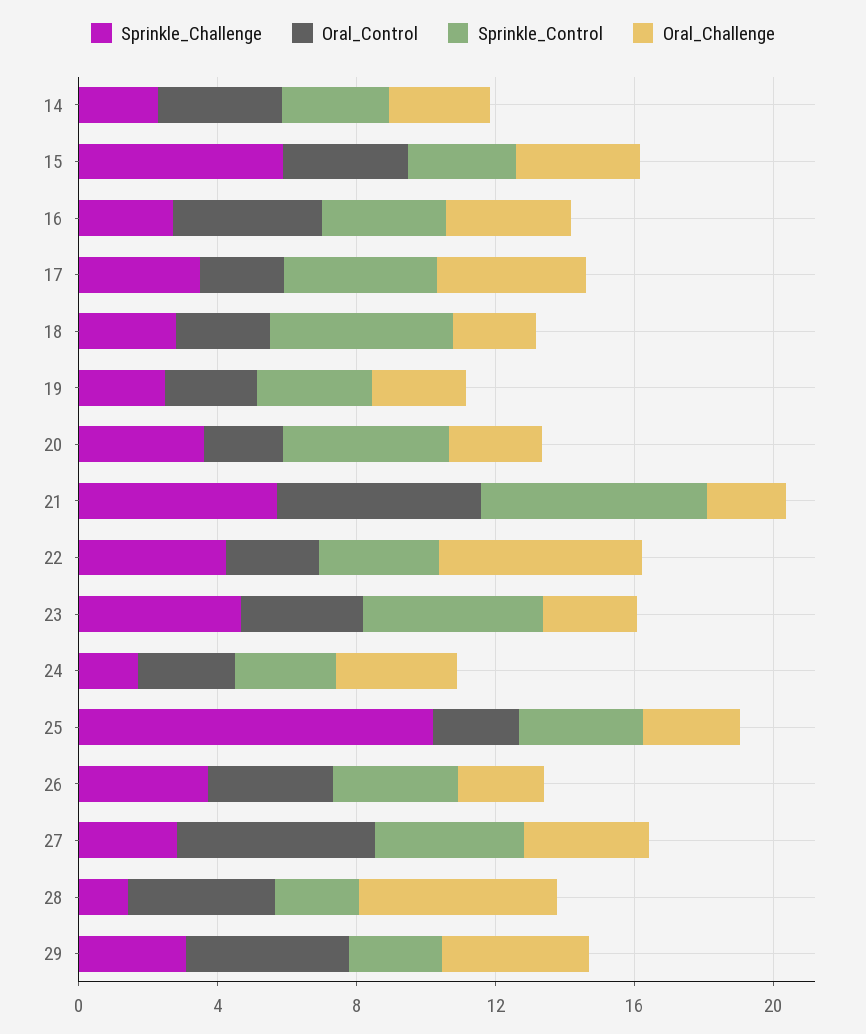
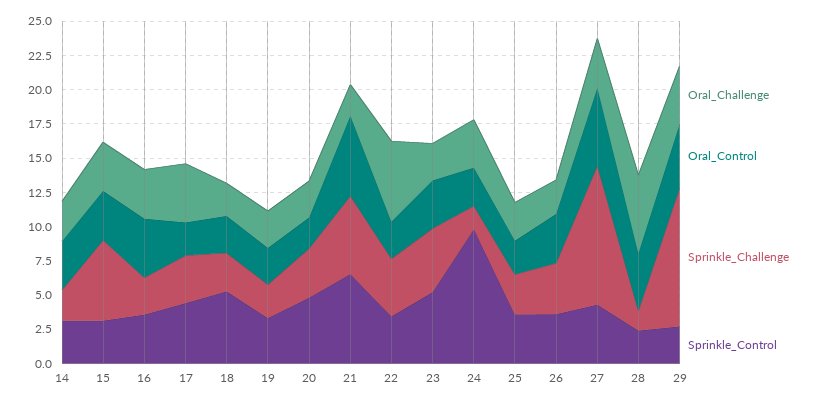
  {
    "Sprinkle_Challenge": {
      "14": 2,
      "15": 6,
      "16": 3,
      "17": 4,
      "18": 3,
      "19": 2,
      "20": 4,
      "21": 6,
      "22": 4,
      "23": 5,
      "24": 2,
-     "25": 10,
+     "25": 2.5,
      "26": 4,
-     "27": 3,
+     "27": 10,
      "28": 1,
-     "29": 3
+     "29": 10
    },
    "Oral_Control": {
      "14": 4,
      "15": 4,
      "16": 4,
      "17": 2,
      "18": 3,
      "19": 3,
      "20": 2,
      "21": 6,
      "22": 3,
      "23": 4,
      "24": 3,
      "25": 2,
      "26": 4,
      "27": 6,
      "28": 4,
      "29": 5
    },
    "Sprinkle_Control": {
      "14": 3,
      "15": 3,
      "16": 4,
      "17": 4,
      "18": 5,
      "19": 3,
      "20": 5,
      "21": 7,
      "22": 3,
      "23": 5,
-     "24": 3,
+     "24": 10,
      "25": 4,
      "26": 4,
      "27": 4,
      "28": 2,
      "29": 3
    },
    "Oral_Challenge": {
      "14": 3,
      "15": 4,
      "16": 4,
      "17": 4,
      "18": 2,
      "19": 3,
      "20": 3,
      "21": 2,
      "22": 6,
      "23": 3,
      "24": 4,
      "25": 3,
      "26": 2,
      "27": 4,
      "28": 6,
      "29": 4
    }
  }

